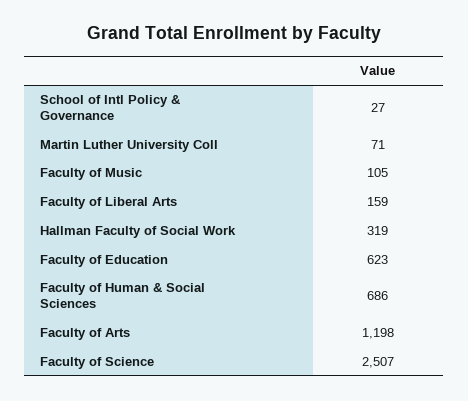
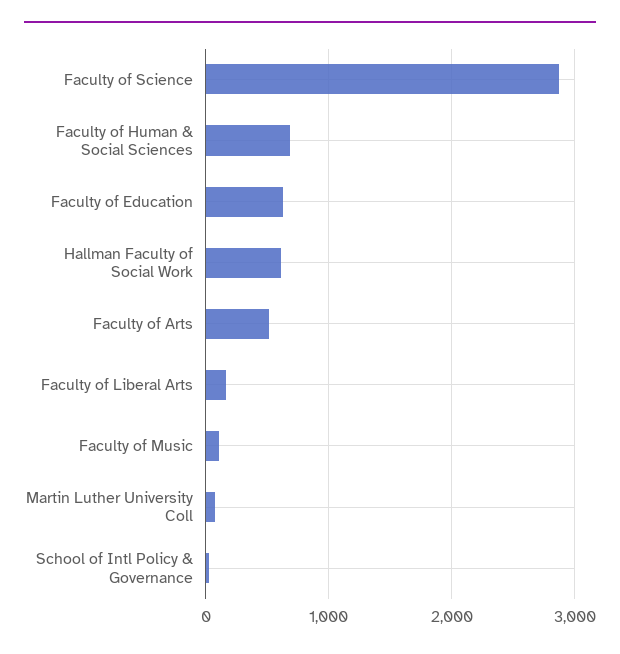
  {
    "School of Intl Policy & Governance": 27,
    "Martin Luther University Coll": 71,
    "Faculty of Music": 105,
    "Faculty of Liberal Arts": 159,
-   "Hallman Faculty of Social Work": 319,
+   "Hallman Faculty of Social Work": 600,
    "Faculty of Education": 623,
    "Faculty of Human & Social Sciences": 686,
-   "Faculty of Arts": 1198,
+   "Faculty of Arts": 500,
-   "Faculty of Science": 2507
+   "Faculty of Science": 2900
  }

